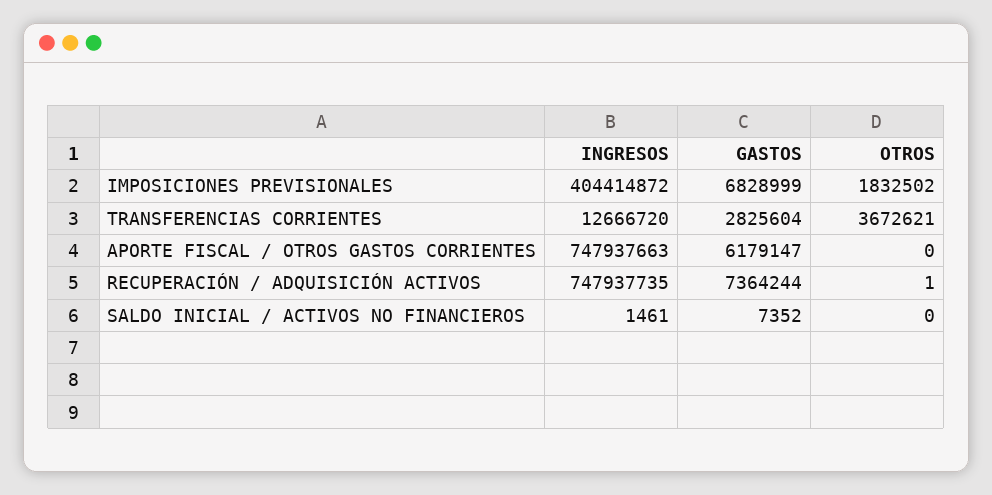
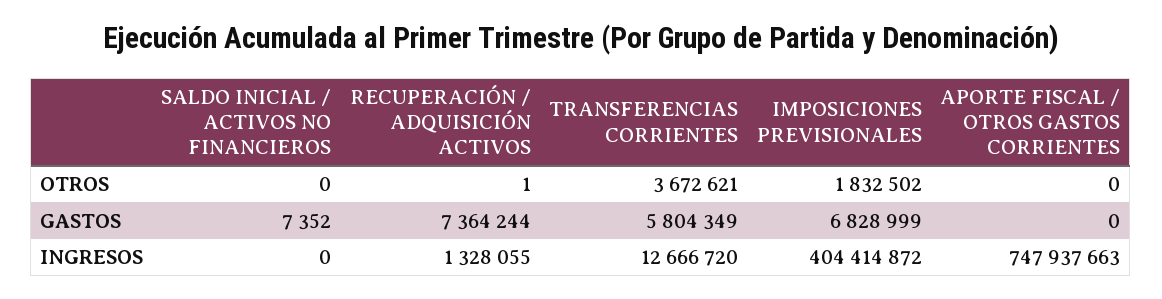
  {
    "INGRESOS": {
      "IMPOSICIONES PREVISIONALES": 404414872,
      "TRANSFERENCIAS CORRIENTES": 12666720,
      "APORTE FISCAL / OTROS GASTOS CORRIENTES": 747937663,
-     "RECUPERACIÓN / ADQUISICIÓN ACTIVOS": 747937735,
+     "RECUPERACIÓN / ADQUISICIÓN ACTIVOS": 1328055,
-     "SALDO INICIAL / ACTIVOS NO FINANCIEROS": 1461
+     "SALDO INICIAL / ACTIVOS NO FINANCIEROS": 0
    },
    "GASTOS": {
      "IMPOSICIONES PREVISIONALES": 6828999,
-     "TRANSFERENCIAS CORRIENTES": 2825604,
+     "TRANSFERENCIAS CORRIENTES": 5804349,
-     "APORTE FISCAL / OTROS GASTOS CORRIENTES": 6179147,
+     "APORTE FISCAL / OTROS GASTOS CORRIENTES": 0,
      "RECUPERACIÓN / ADQUISICIÓN ACTIVOS": 7364244,
      "SALDO INICIAL / ACTIVOS NO FINANCIEROS": 7352
    },
    "OTROS": {
      "IMPOSICIONES PREVISIONALES": 1832502,
      "TRANSFERENCIAS CORRIENTES": 3672621,
      "APORTE FISCAL / OTROS GASTOS CORRIENTES": 0,
      "RECUPERACIÓN / ADQUISICIÓN ACTIVOS": 1,
      "SALDO INICIAL / ACTIVOS NO FINANCIEROS": 0
    }
  }

